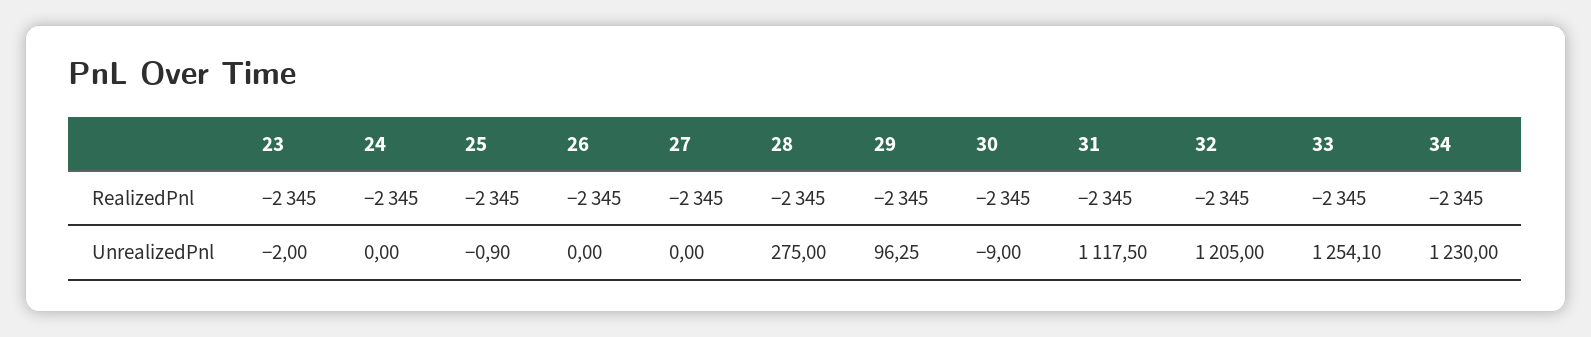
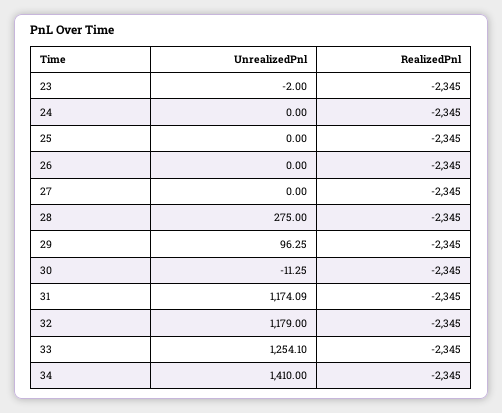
  {
    "23": {
      "RealizedPnl": -2345,
      "UnrealizedPnl": -2
    },
    "24": {
      "RealizedPnl": -2345,
      "UnrealizedPnl": 0
    },
    "25": {
      "RealizedPnl": -2345,
-     "UnrealizedPnl": -0.9
+     "UnrealizedPnl": 0
    },
    "26": {
      "RealizedPnl": -2345,
      "UnrealizedPnl": 0
    },
    "27": {
      "RealizedPnl": -2345,
      "UnrealizedPnl": 0
    },
    "28": {
      "RealizedPnl": -2345,
      "UnrealizedPnl": 275
    },
    "29": {
      "RealizedPnl": -2345,
      "UnrealizedPnl": 96.25
    },
    "30": {
      "RealizedPnl": -2345,
-     "UnrealizedPnl": -9
+     "UnrealizedPnl": -11.25
    },
    "31": {
      "RealizedPnl": -2345,
-     "UnrealizedPnl": 1117.5
+     "UnrealizedPnl": 1174.09
    },
    "32": {
      "RealizedPnl": -2345,
-     "UnrealizedPnl": 1205
+     "UnrealizedPnl": 1179
    },
    "33": {
      "RealizedPnl": -2345,
      "UnrealizedPnl": 1254.1
    },
    "34": {
      "RealizedPnl": -2345,
-     "UnrealizedPnl": 1230
+     "UnrealizedPnl": 1410
    }
  }

